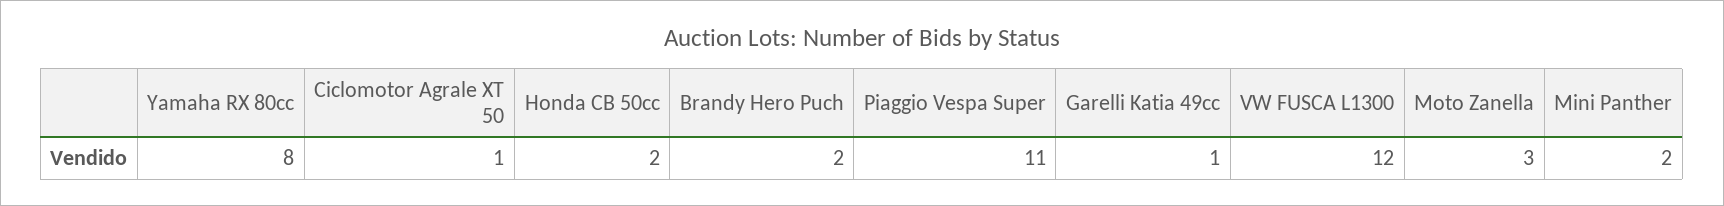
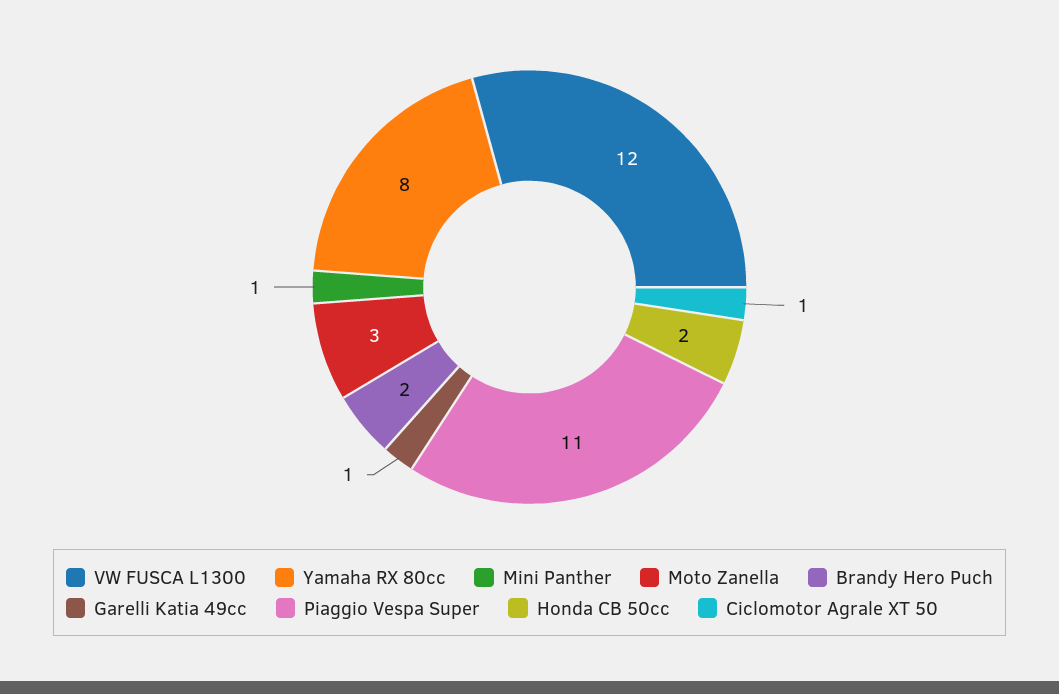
  {
    "Yamaha RX 80cc": 8,
    "Ciclomotor Agrale XT 50": 1,
    "Honda CB 50cc": 2,
    "Brandy Hero Puch": 2,
    "Piaggio Vespa Super": 11,
    "Garelli Katia 49cc": 1,
    "VW FUSCA L1300": 12,
    "Moto Zanella": 3,
-   "Mini Panther": 2
+   "Mini Panther": 1
  }

